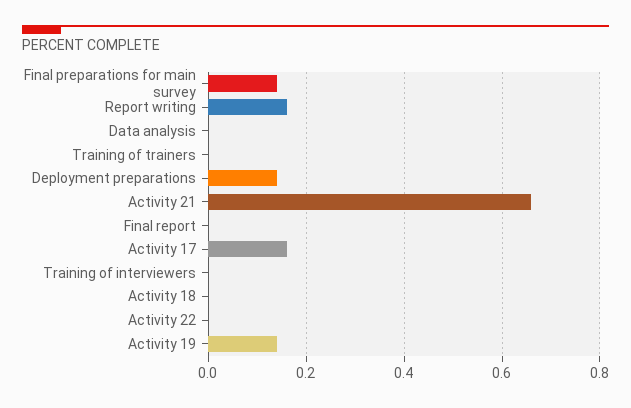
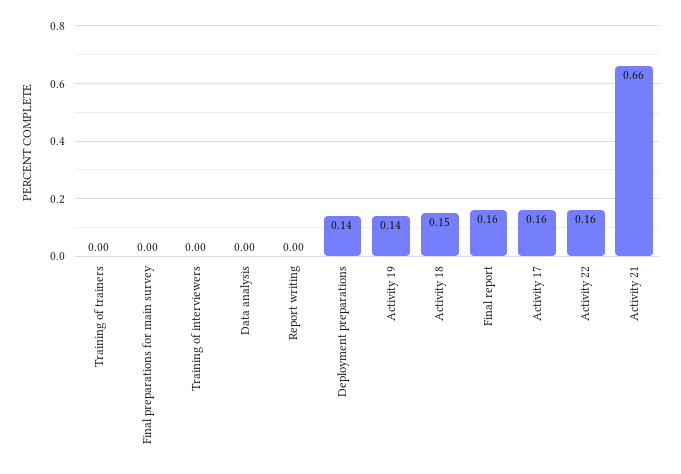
  {
-   "Final preparations for main survey": 0.15,
+   "Final preparations for main survey": 0,
-   "Report writing": 0.15,
+   "Report writing": 0,
    "Data analysis": 0,
    "Training of trainers": 0,
    "Deployment preparations": 0.14,
    "Activity 21": 0.66,
-   "Final report": 0,
+   "Final report": 0.16,
    "Activity 17": 0.16,
    "Training of interviewers": 0,
-   "Activity 18": 0,
+   "Activity 18": 0.15,
-   "Activity 22": 0,
+   "Activity 22": 0.16,
    "Activity 19": 0.14
  }

